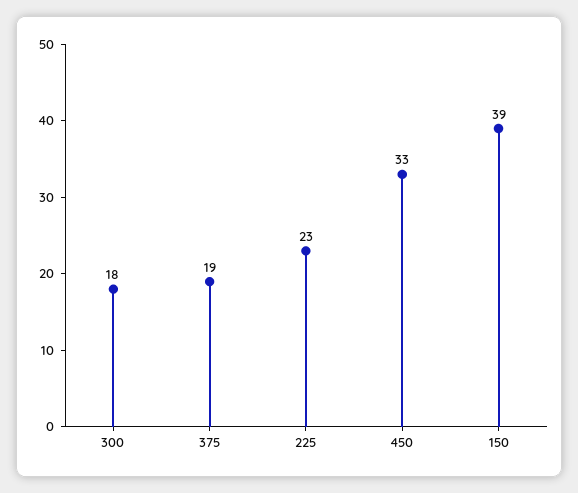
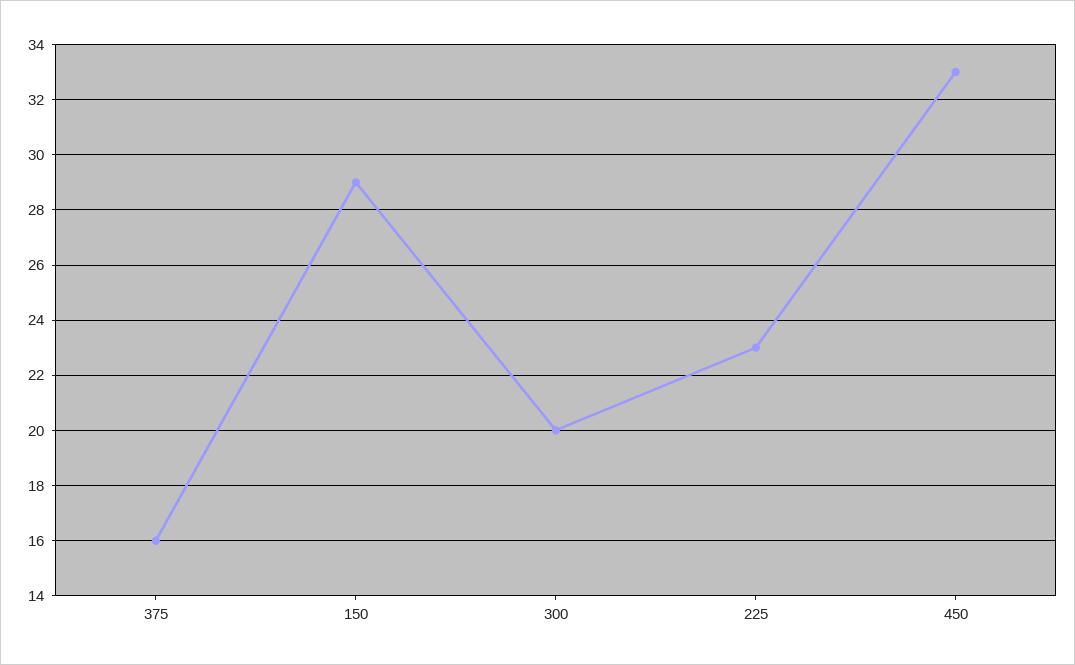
  {
-   "300": 18,
+   "300": 20,
-   "375": 19,
+   "375": 16,
    "225": 23,
    "450": 33,
-   "150": 39
+   "150": 29
  }

